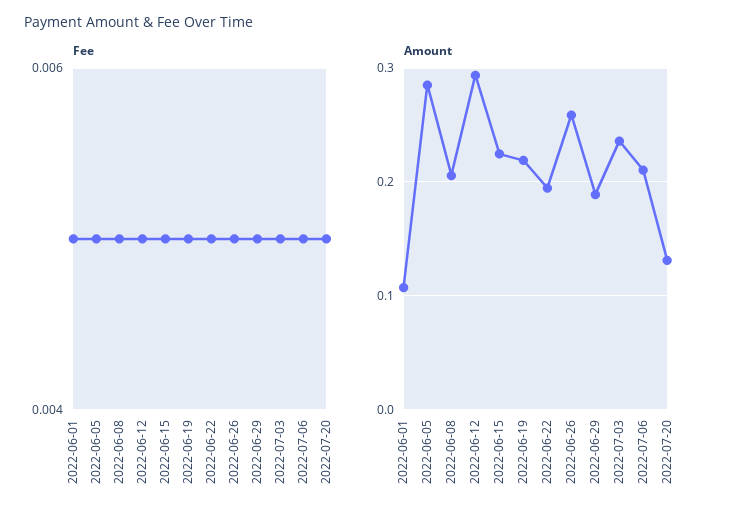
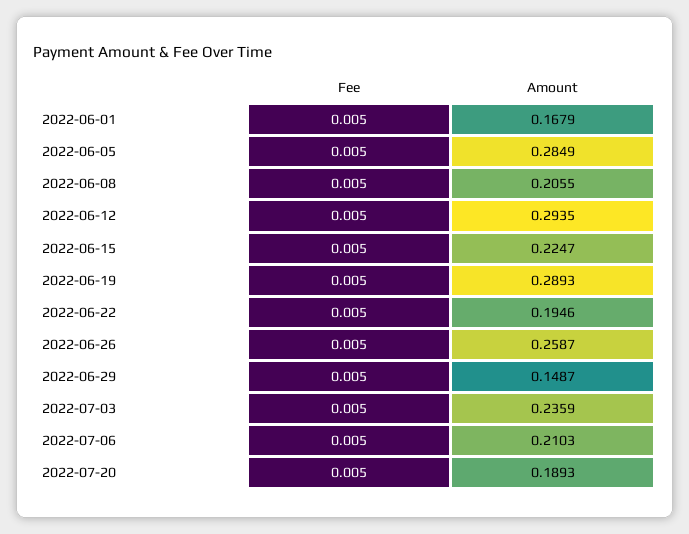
  {
    "Fee": {
      "2022-06-01": 0.005,
      "2022-06-05": 0.005,
      "2022-06-08": 0.005,
      "2022-06-12": 0.005,
      "2022-06-15": 0.005,
      "2022-06-19": 0.005,
      "2022-06-22": 0.005,
      "2022-06-26": 0.005,
      "2022-06-29": 0.005,
      "2022-07-03": 0.005,
      "2022-07-06": 0.005,
      "2022-07-20": 0.005
    },
    "Amount": {
-     "2022-06-01": 0.11,
+     "2022-06-01": 0.1679,
      "2022-06-05": 0.2849,
      "2022-06-08": 0.2055,
      "2022-06-12": 0.2935,
      "2022-06-15": 0.2247,
-     "2022-06-19": 0.22,
+     "2022-06-19": 0.2893,
      "2022-06-22": 0.1946,
      "2022-06-26": 0.2587,
-     "2022-06-29": 0.19,
+     "2022-06-29": 0.1487,
      "2022-07-03": 0.2359,
      "2022-07-06": 0.2103,
-     "2022-07-20": 0.13
+     "2022-07-20": 0.1893
    }
  }

